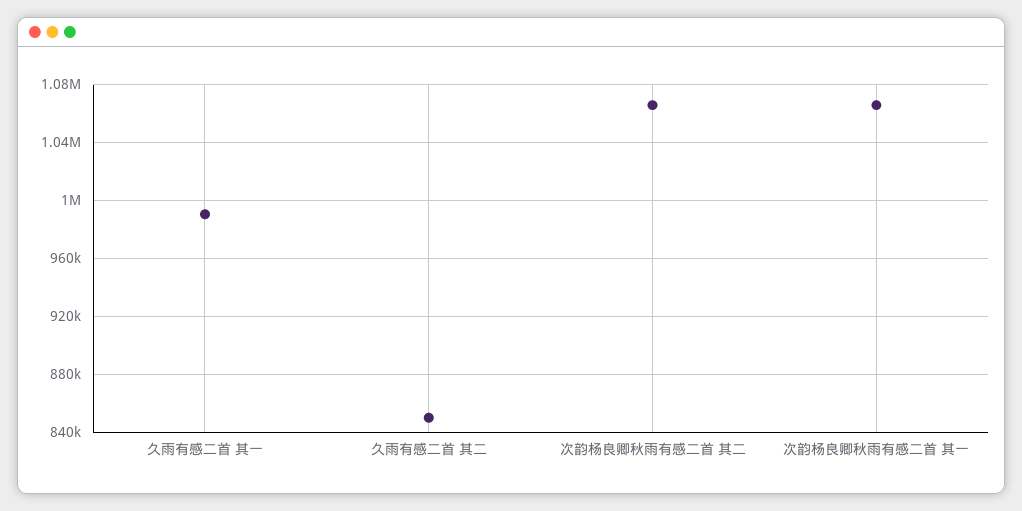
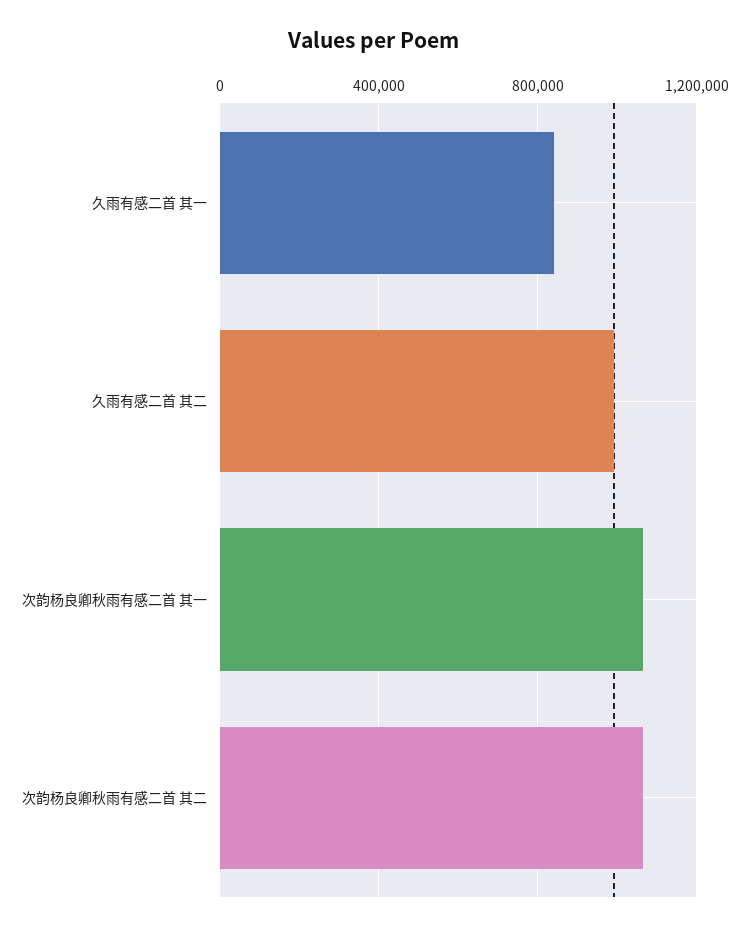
  {
-   "久雨有感二首 其一": 990000,
+   "久雨有感二首 其一": 850000,
-   "久雨有感二首 其二": 850000,
+   "久雨有感二首 其二": 1000000,
    "次韵杨良卿秋雨有感二首 其二": 1065000,
    "次韵杨良卿秋雨有感二首 其一": 1065000
  }

